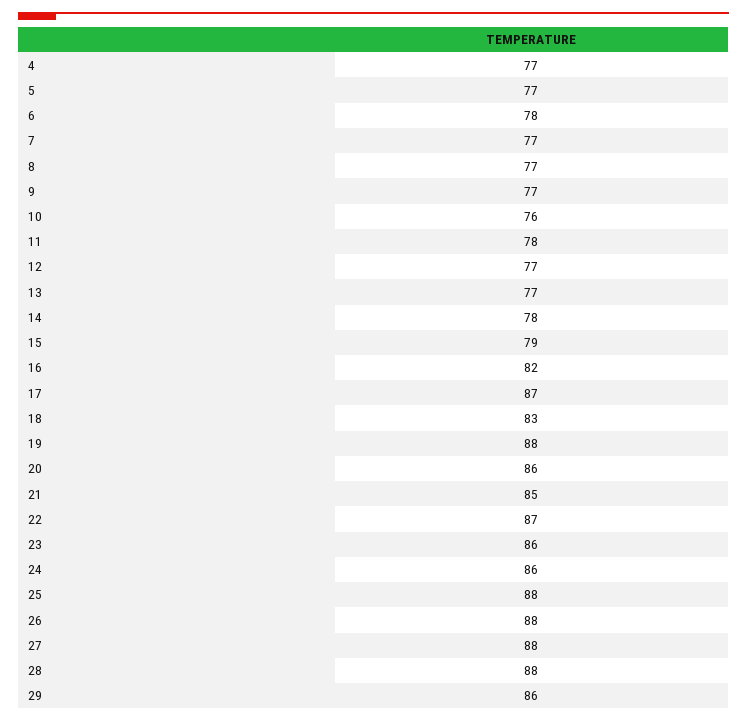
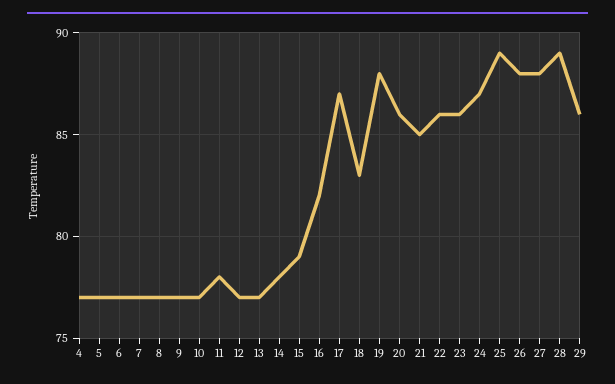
  {
    "4": 77,
    "5": 77,
-   "6": 78,
+   "6": 77,
    "7": 77,
    "8": 77,
    "9": 77,
-   "10": 76,
+   "10": 77,
    "11": 78,
    "12": 77,
    "13": 77,
    "14": 78,
    "15": 79,
    "16": 82,
    "17": 87,
    "18": 83,
    "19": 88,
    "20": 86,
    "21": 85,
-   "22": 87,
+   "22": 86,
    "23": 86,
-   "24": 86,
+   "24": 87,
-   "25": 88,
+   "25": 89,
    "26": 88,
    "27": 88,
-   "28": 88,
+   "28": 89,
    "29": 86
  }

